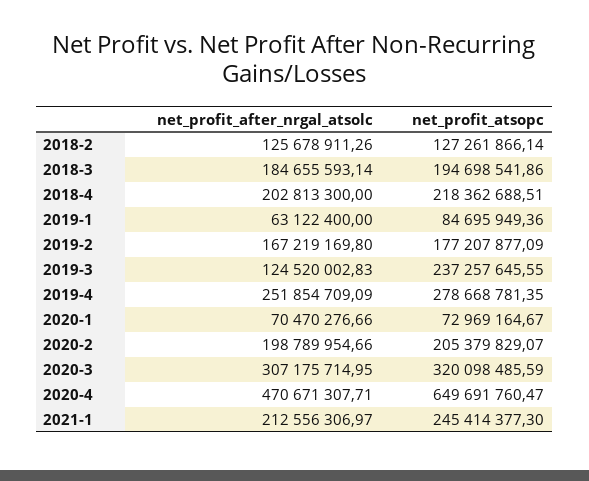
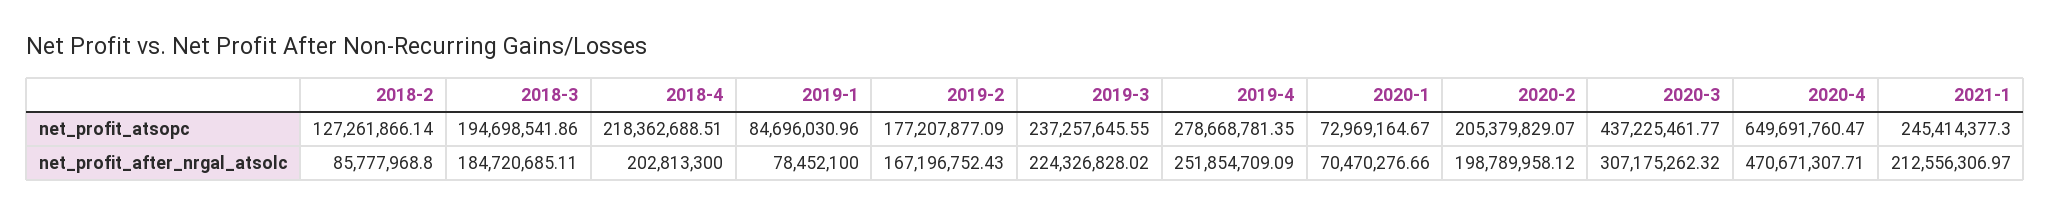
  {
    "net_profit_after_nrgal_atsolc": {
-     "2018-2": 125678911.26,
+     "2018-2": 85777968.8,
-     "2018-3": 184655593.14,
+     "2018-3": 184720685.11,
      "2018-4": 202813300,
-     "2019-1": 63122400,
+     "2019-1": 78452100,
-     "2019-2": 167219169.8,
+     "2019-2": 167196752.43,
-     "2019-3": 124520002.83,
+     "2019-3": 224326828.02,
      "2019-4": 251854709.09,
      "2020-1": 70470276.66,
-     "2020-2": 198789954.66,
+     "2020-2": 198789958.12,
-     "2020-3": 307175714.95,
+     "2020-3": 307175262.32,
      "2020-4": 470671307.71,
      "2021-1": 212556306.97
    },
    "net_profit_atsopc": {
      "2018-2": 127261866.14,
      "2018-3": 194698541.86,
      "2018-4": 218362688.51,
-     "2019-1": 84695949.36,
+     "2019-1": 84696030.96,
      "2019-2": 177207877.09,
      "2019-3": 237257645.55,
      "2019-4": 278668781.35,
      "2020-1": 72969164.67,
      "2020-2": 205379829.07,
-     "2020-3": 320098485.59,
+     "2020-3": 437225461.77,
      "2020-4": 649691760.47,
      "2021-1": 245414377.3
    }
  }

